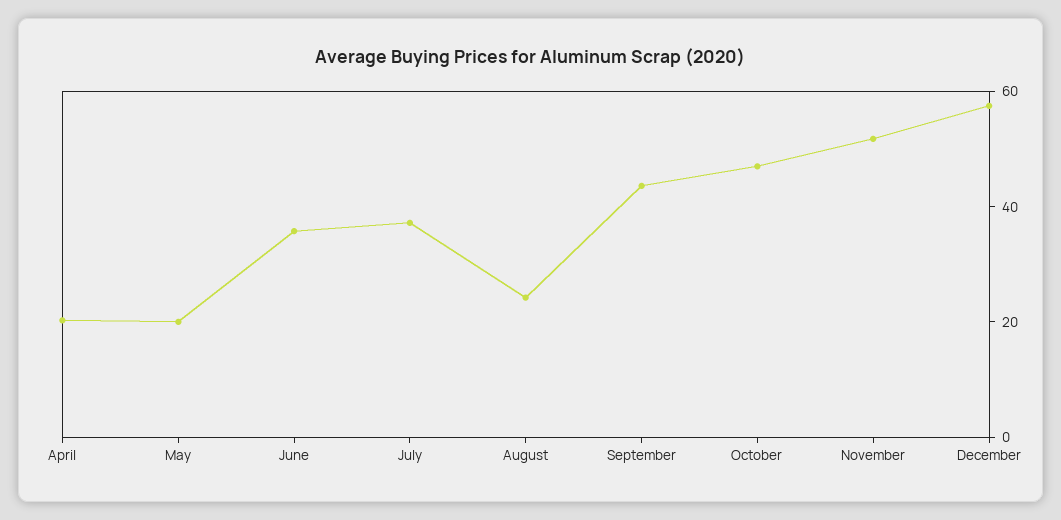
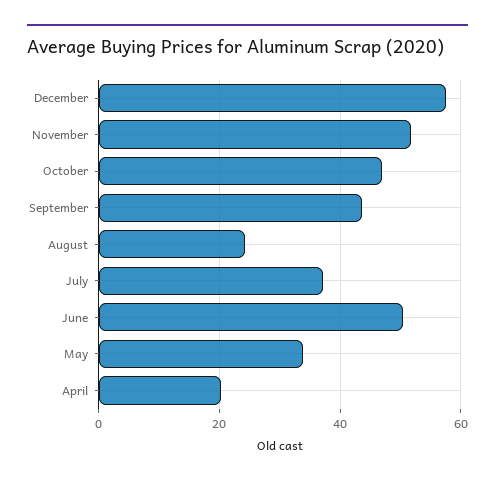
  {
    "April": 20,
-   "May": 20,
+   "May": 34,
-   "June": 35,
+   "June": 50,
    "July": 38,
    "August": 24,
    "September": 44,
    "October": 48,
    "November": 52,
    "December": 58
  }

